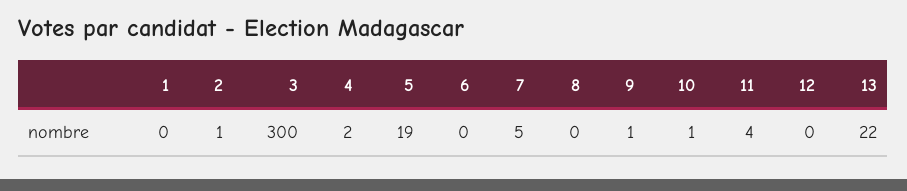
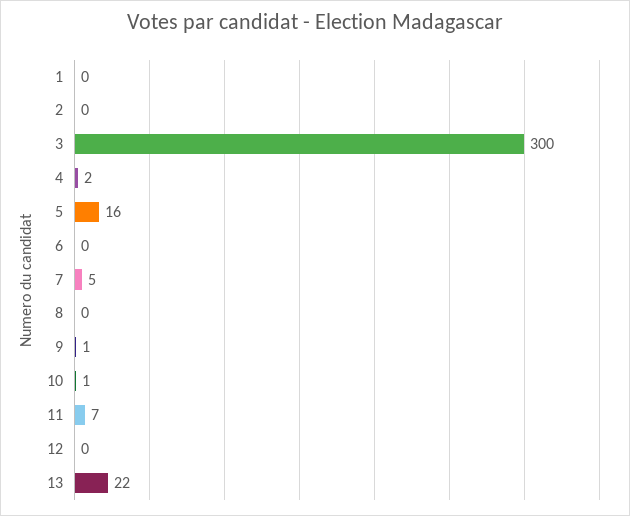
  {
    "1": 0,
-   "2": 1,
+   "2": 0,
    "3": 300,
    "4": 2,
-   "5": 19,
+   "5": 16,
    "6": 0,
    "7": 5,
    "8": 0,
    "9": 1,
    "10": 1,
-   "11": 4,
+   "11": 7,
    "12": 0,
    "13": 22
  }

